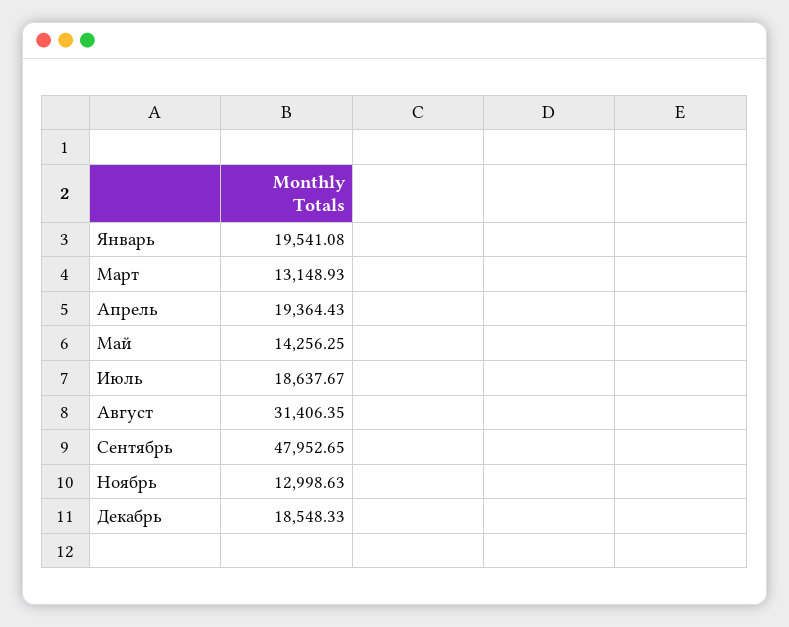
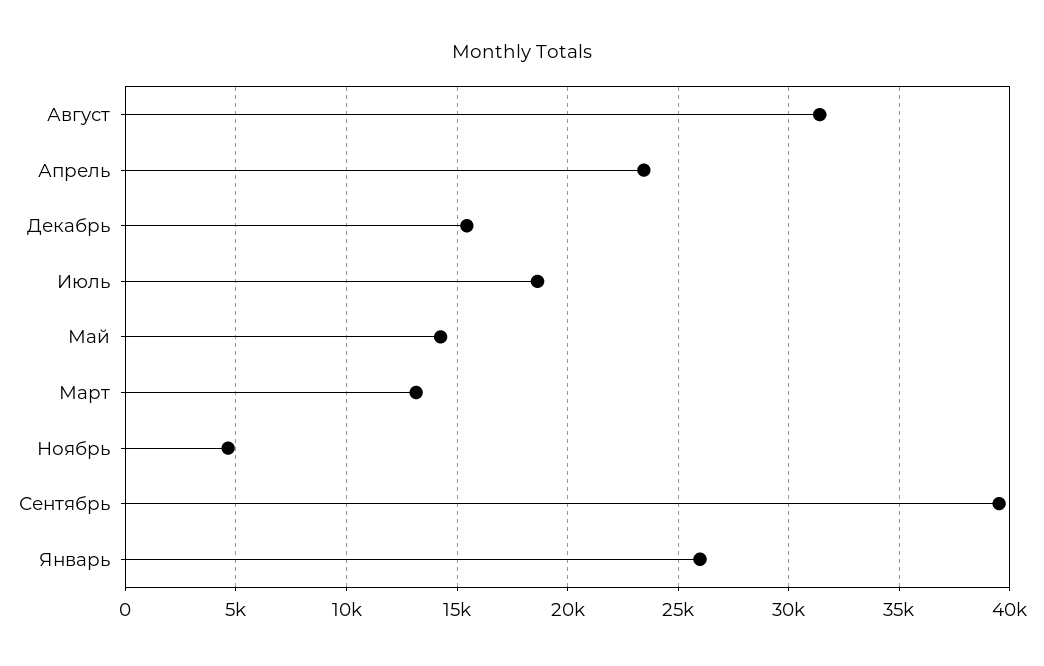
  {
-   "Январь": 19541.08,
+   "Январь": 26000,
    "Март": 13148.93,
-   "Апрель": 19364.43,
+   "Апрель": 23500,
    "Май": 14256.25,
    "Июль": 18637.67,
    "Август": 31406.35,
-   "Сентябрь": 47952.65,
+   "Сентябрь": 39500,
-   "Ноябрь": 12998.63,
+   "Ноябрь": 4500,
-   "Декабрь": 18548.33
+   "Декабрь": 15500
  }

